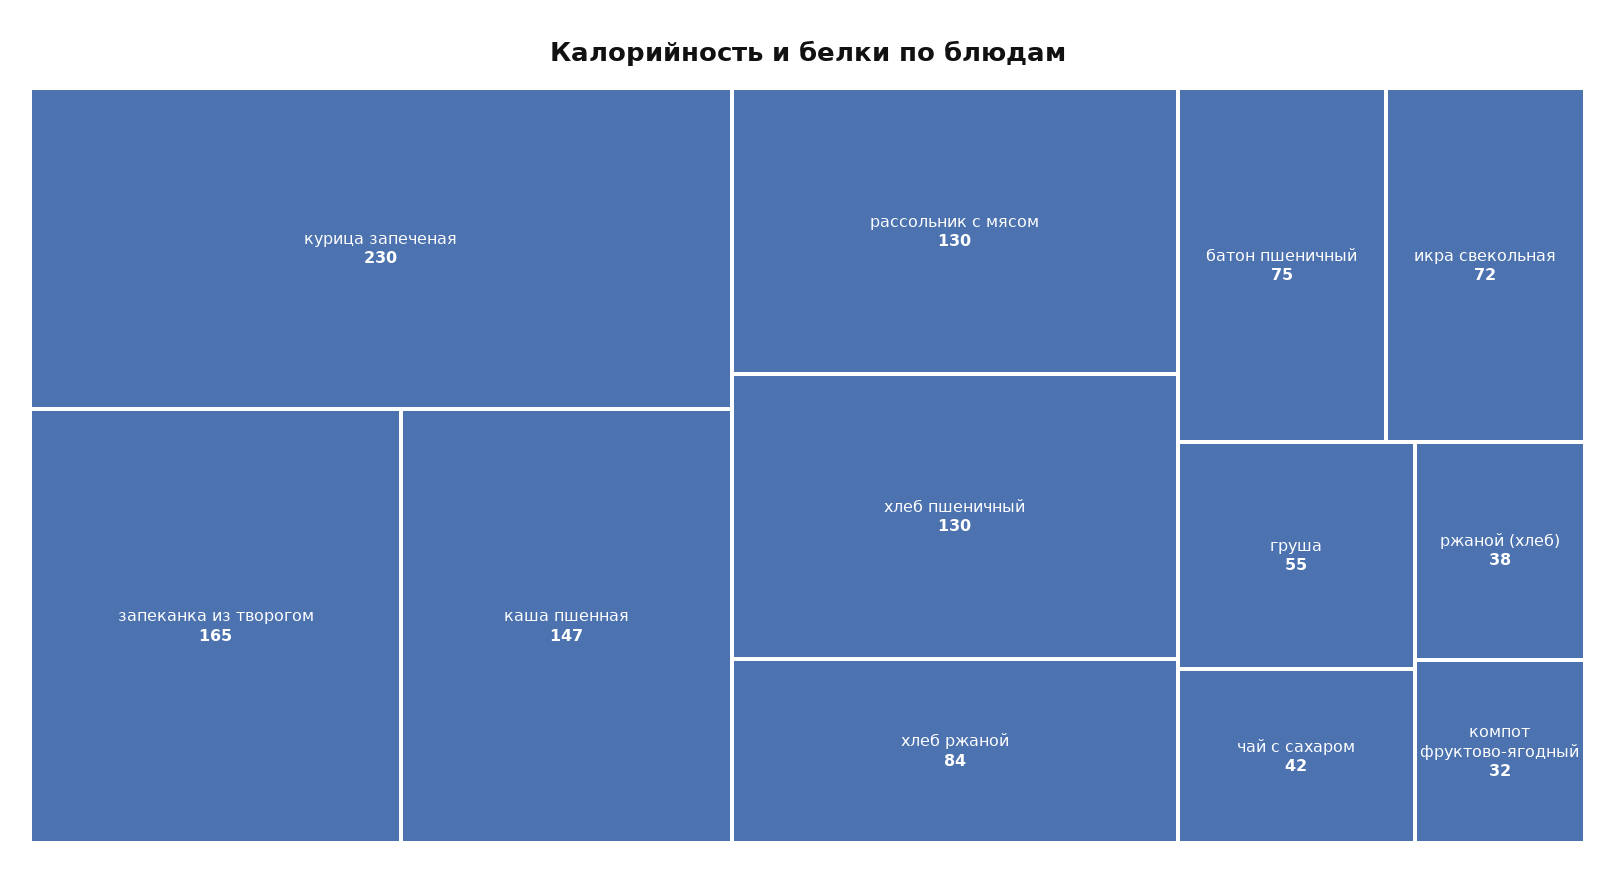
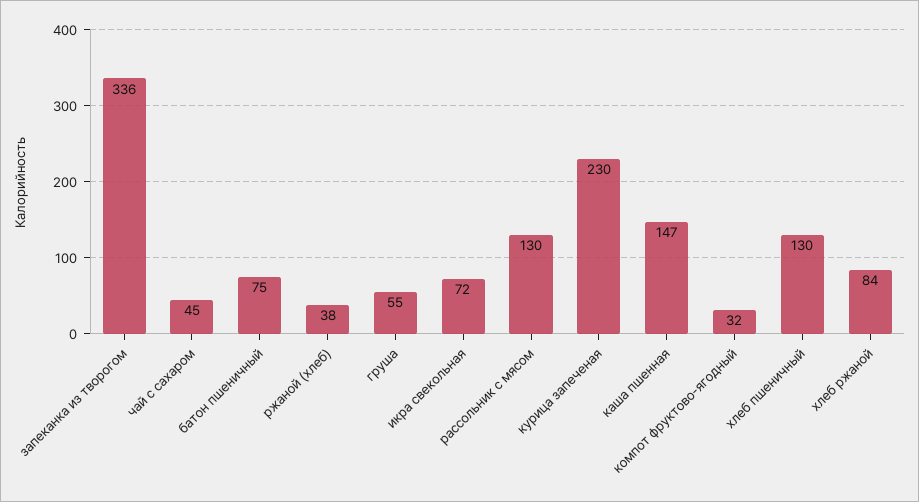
  {
    "курица запеченая": 230,
-   "запеканка из творогом": 165,
+   "запеканка из творогом": 336,
    "каша пшенная": 147,
    "рассольник с мясом": 130,
    "хлеб пшеничный": 130,
    "хлеб ржаной": 84,
    "батон пшеничный": 75,
    "икра свекольная": 72,
    "груша": 55,
-   "чай с сахаром": 42,
+   "чай с сахаром": 45,
    "ржаной (хлеб)": 38,
    "компот фруктово-ягодный": 32
  }

